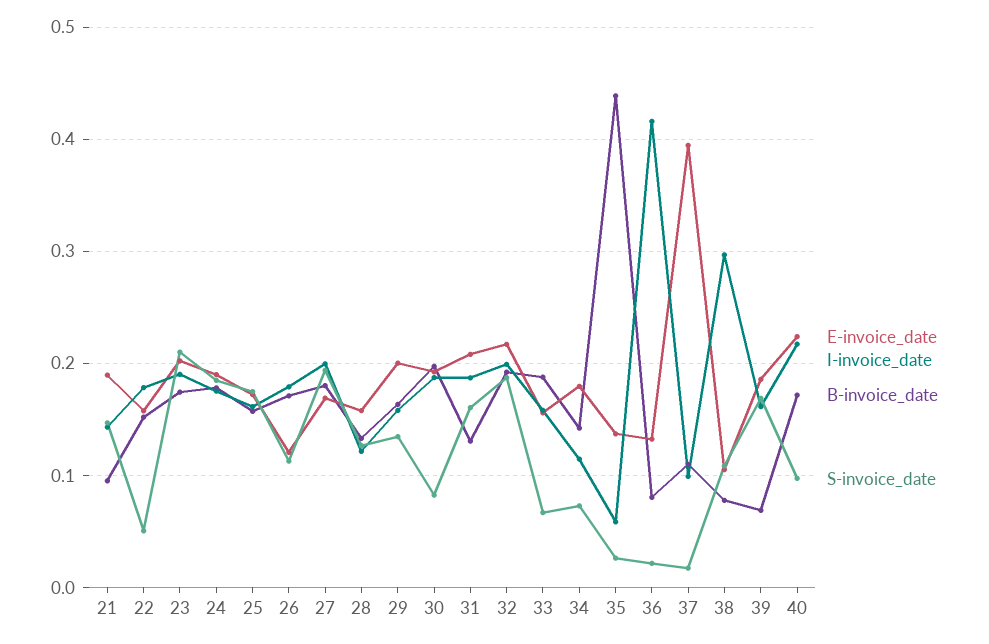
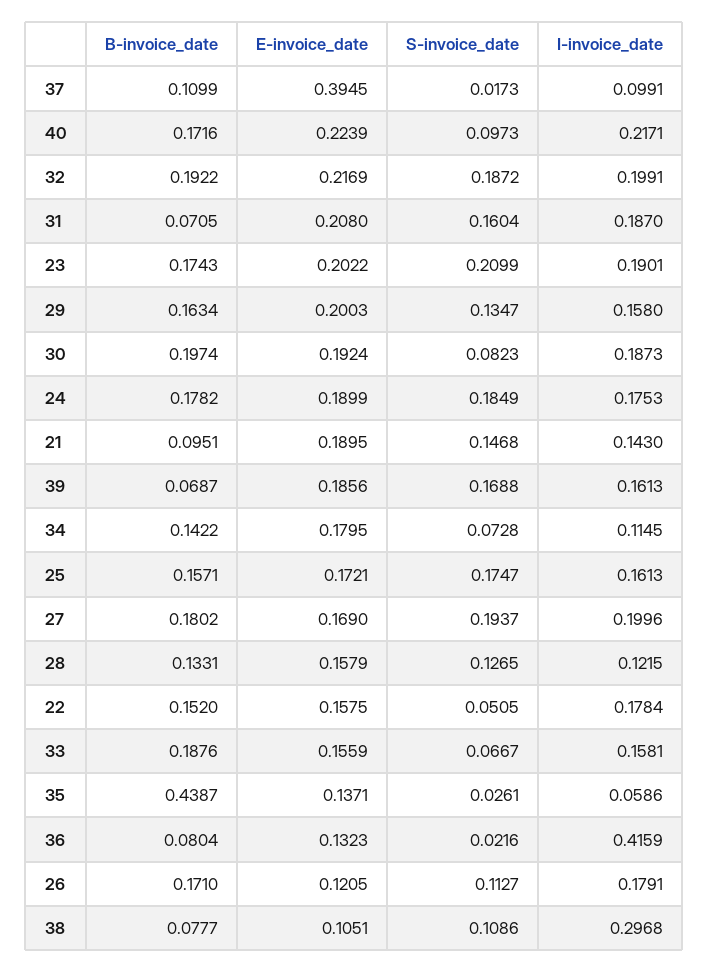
  {
    "E-invoice_date": {
      "21": 0.1895,
      "22": 0.1575,
      "23": 0.2022,
      "24": 0.1899,
      "25": 0.1721,
      "26": 0.1205,
      "27": 0.169,
      "28": 0.1579,
      "29": 0.2003,
      "30": 0.1924,
      "31": 0.208,
      "32": 0.2169,
      "33": 0.1559,
      "34": 0.1795,
      "35": 0.1371,
      "36": 0.1323,
      "37": 0.3945,
      "38": 0.1051,
      "39": 0.1856,
      "40": 0.2239
    },
    "I-invoice_date": {
      "21": 0.143,
      "22": 0.1784,
      "23": 0.1901,
      "24": 0.1753,
      "25": 0.1613,
      "26": 0.1791,
      "27": 0.1996,
      "28": 0.1215,
      "29": 0.158,
      "30": 0.1873,
      "31": 0.187,
      "32": 0.1991,
      "33": 0.1581,
      "34": 0.1145,
      "35": 0.0586,
      "36": 0.4159,
      "37": 0.0991,
      "38": 0.2968,
      "39": 0.1613,
      "40": 0.2171
    },
    "B-invoice_date": {
      "21": 0.0951,
      "22": 0.152,
      "23": 0.1743,
      "24": 0.1782,
      "25": 0.1571,
      "26": 0.171,
      "27": 0.1802,
      "28": 0.1331,
      "29": 0.1634,
      "30": 0.1974,
-     "31": 0.13,
+     "31": 0.0705,
      "32": 0.1922,
      "33": 0.1876,
      "34": 0.1422,
      "35": 0.4387,
      "36": 0.0804,
      "37": 0.1099,
      "38": 0.0777,
      "39": 0.0687,
      "40": 0.1716
    },
    "S-invoice_date": {
      "21": 0.1468,
      "22": 0.0505,
      "23": 0.2099,
      "24": 0.1849,
      "25": 0.1747,
      "26": 0.1127,
      "27": 0.1937,
      "28": 0.1265,
      "29": 0.1347,
      "30": 0.0823,
      "31": 0.1604,
      "32": 0.1872,
      "33": 0.0667,
      "34": 0.0728,
      "35": 0.0261,
      "36": 0.0216,
      "37": 0.0173,
      "38": 0.1086,
      "39": 0.1688,
      "40": 0.0973
    }
  }

